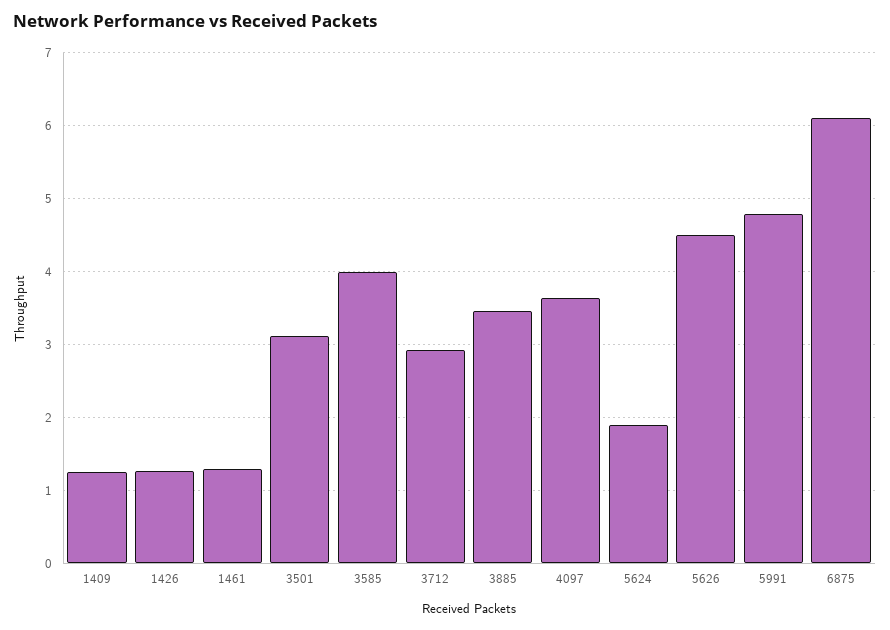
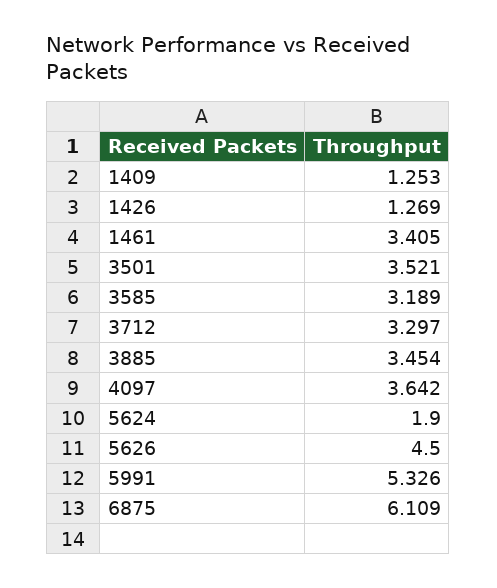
  {
    "1409": 1.253,
    "1426": 1.269,
-   "1461": 1.3,
+   "1461": 3.405,
-   "3501": 3.1,
+   "3501": 3.521,
-   "3585": 4,
+   "3585": 3.189,
-   "3712": 2.9,
+   "3712": 3.297,
    "3885": 3.454,
    "4097": 3.642,
    "5624": 1.9,
    "5626": 4.5,
-   "5991": 4.8,
+   "5991": 5.326,
    "6875": 6.109
  }

